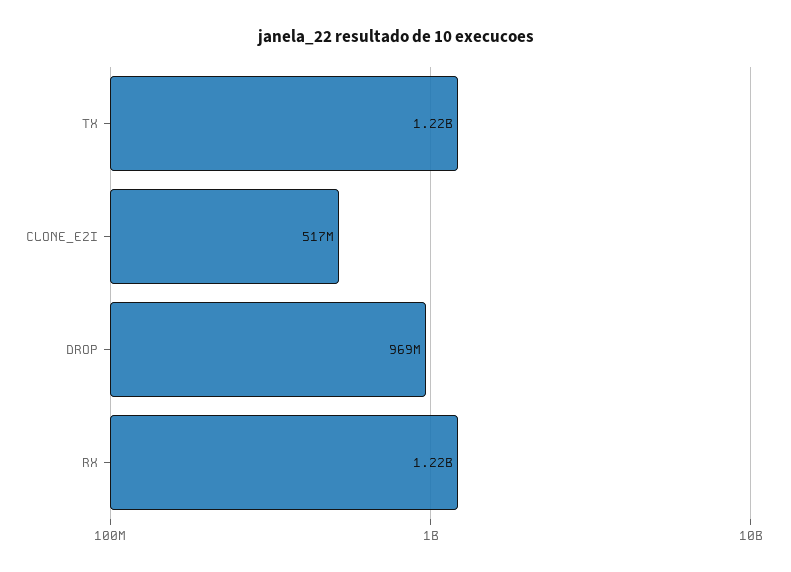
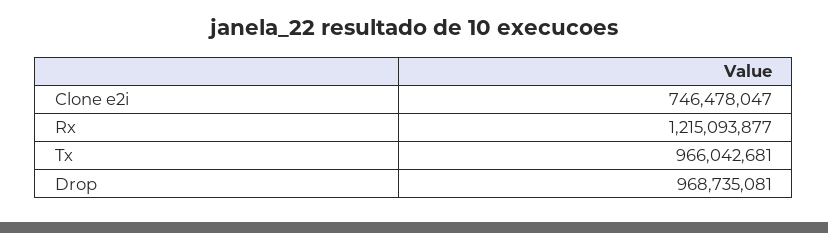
  {
-   "TX": 1220000000,
+   "TX": 966042681,
-   "CLONE_E2I": 517000000,
+   "CLONE_E2I": 746478047,
    "DROP": 968735081,
    "RX": 1215093877
  }

